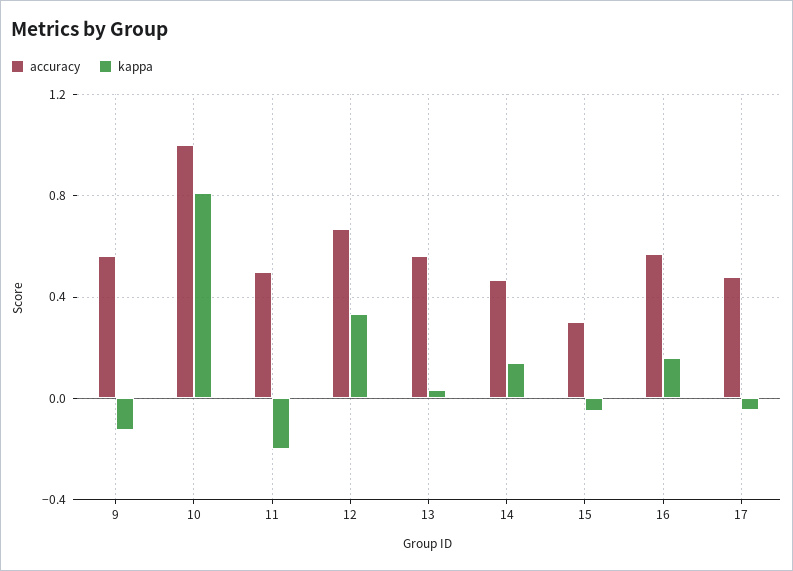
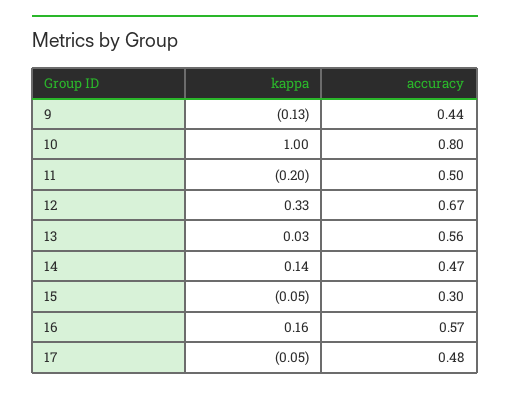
  {
    "accuracy": {
-     "9": 0.55,
+     "9": 0.44,
-     "10": 1,
+     "10": 0.8,
      "11": 0.5,
      "12": 0.67,
      "13": 0.56,
      "14": 0.47,
      "15": 0.3,
      "16": 0.57,
      "17": 0.48
    },
    "kappa": {
      "9": -0.13,
-     "10": 0.8,
+     "10": 1,
      "11": -0.2,
      "12": 0.33,
      "13": 0.03,
      "14": 0.14,
      "15": -0.05,
      "16": 0.16,
      "17": -0.05
    }
  }

